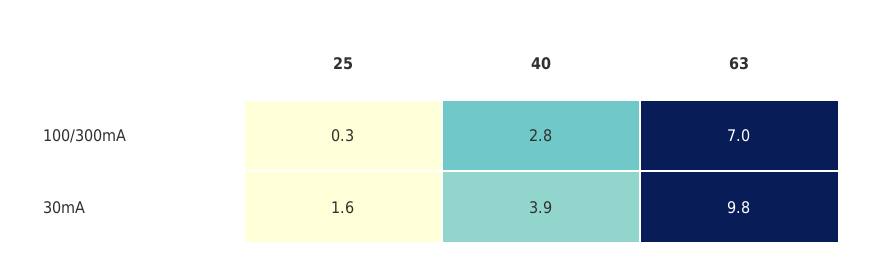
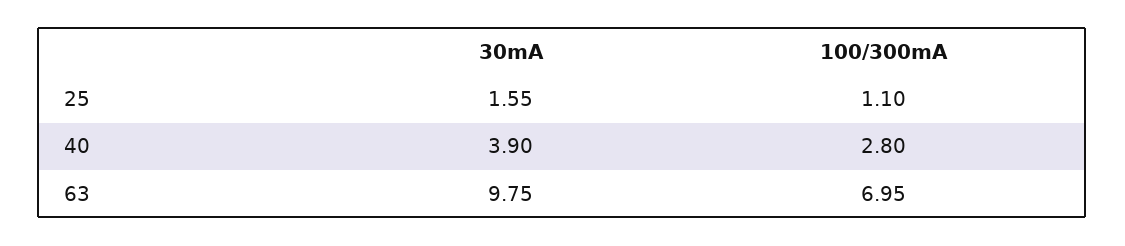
  {
    "25": {
-     "100/300mA": 0.3,
+     "100/300mA": 1.1,
      "30mA": 1.55
    },
    "40": {
      "100/300mA": 2.8,
      "30mA": 3.9
    },
    "63": {
      "100/300mA": 6.95,
      "30mA": 9.75
    }
  }

